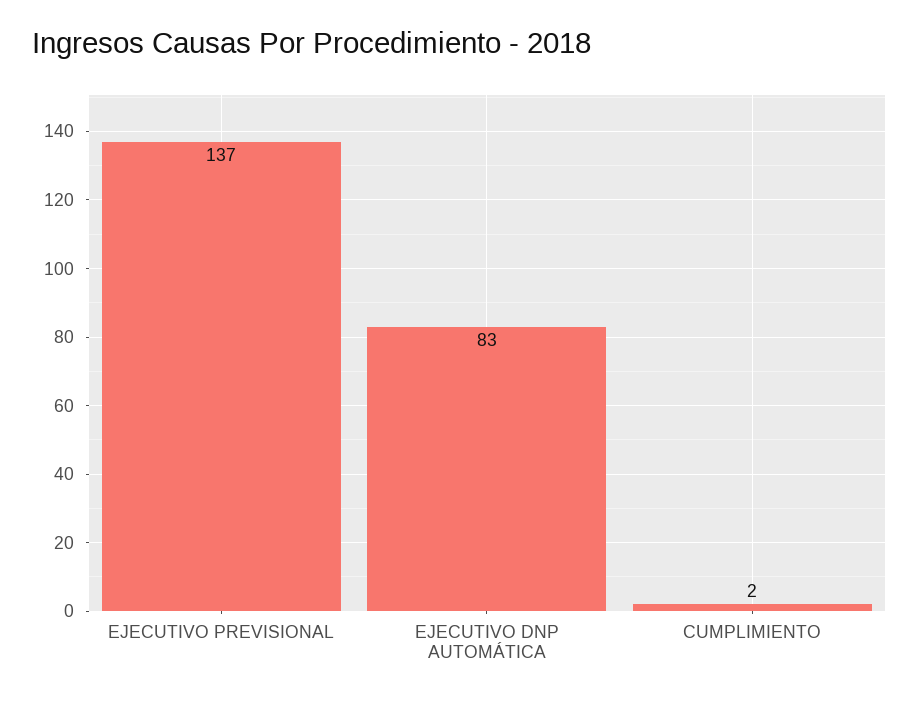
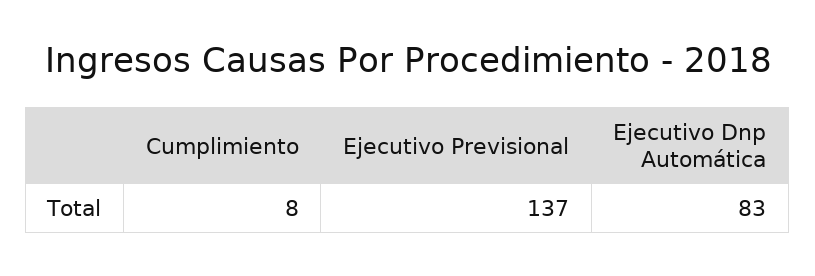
  {
    "EJECUTIVO PREVISIONAL": 137,
    "EJECUTIVO DNP AUTOMÁTICA": 83,
-   "CUMPLIMIENTO": 2
+   "CUMPLIMIENTO": 8
  }

